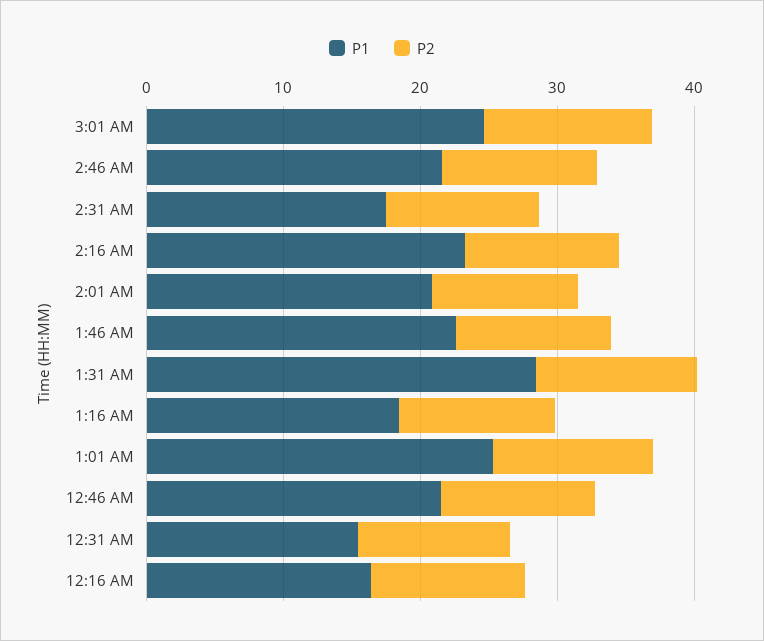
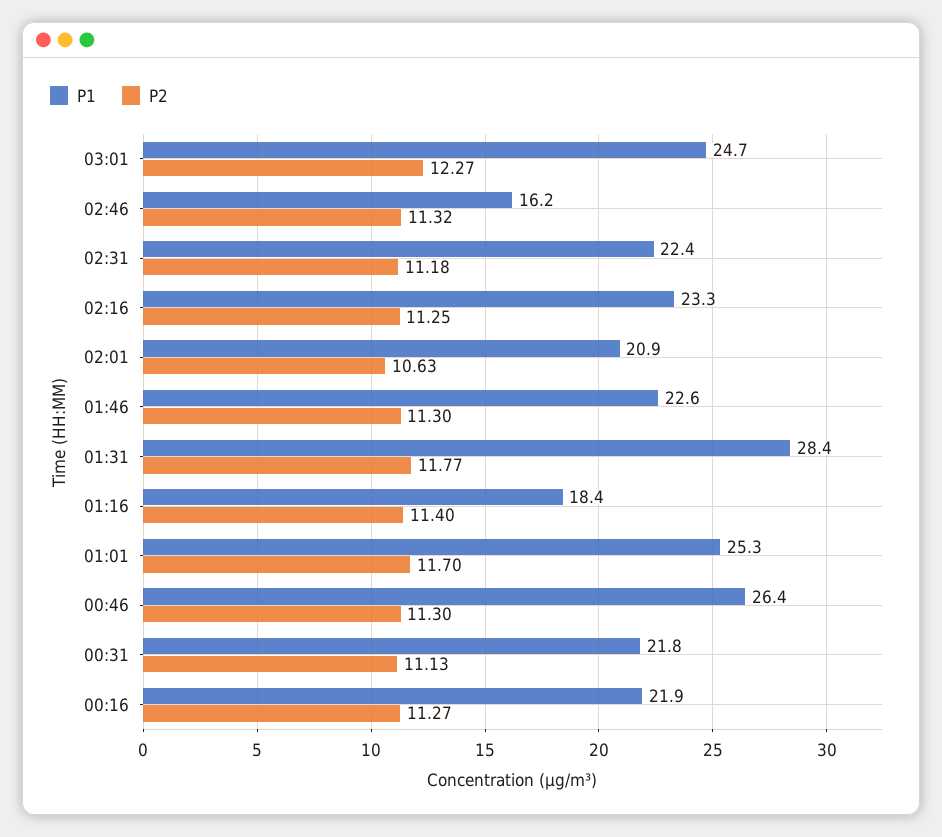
  {
    "P1": {
      "3:01 AM": 24.7,
-     "2:46 AM": 22,
+     "2:46 AM": 16.2,
-     "2:31 AM": 18,
+     "2:31 AM": 22.4,
      "2:16 AM": 23.3,
      "2:01 AM": 20.9,
      "1:46 AM": 22.6,
      "1:31 AM": 28.4,
      "1:16 AM": 18.4,
      "1:01 AM": 25.3,
-     "12:46 AM": 22,
+     "12:46 AM": 26.4,
-     "12:31 AM": 16,
+     "12:31 AM": 21.8,
-     "12:16 AM": 16
+     "12:16 AM": 21.9
    },
    "P2": {
      "3:01 AM": 12.27,
      "2:46 AM": 11.32,
      "2:31 AM": 11.18,
      "2:16 AM": 11.25,
      "2:01 AM": 10.63,
      "1:46 AM": 11.3,
      "1:31 AM": 11.77,
      "1:16 AM": 11.4,
      "1:01 AM": 11.7,
      "12:46 AM": 11.3,
      "12:31 AM": 11.13,
      "12:16 AM": 11.27
    }
  }

